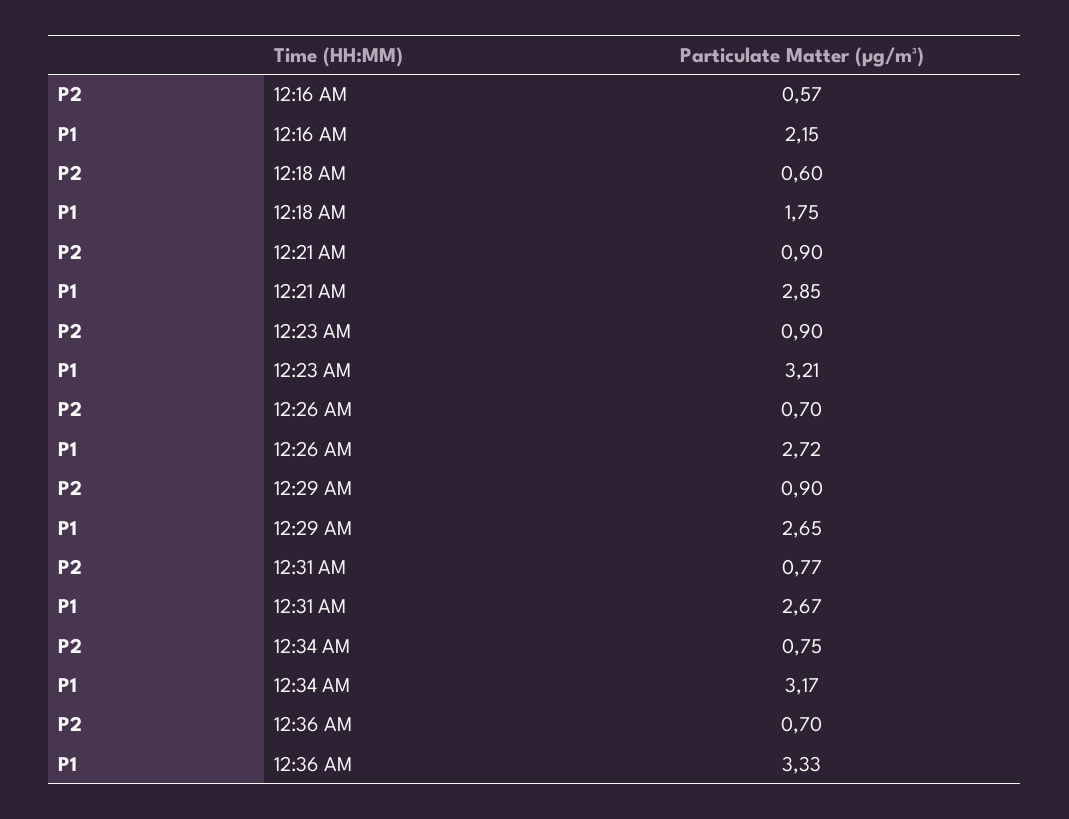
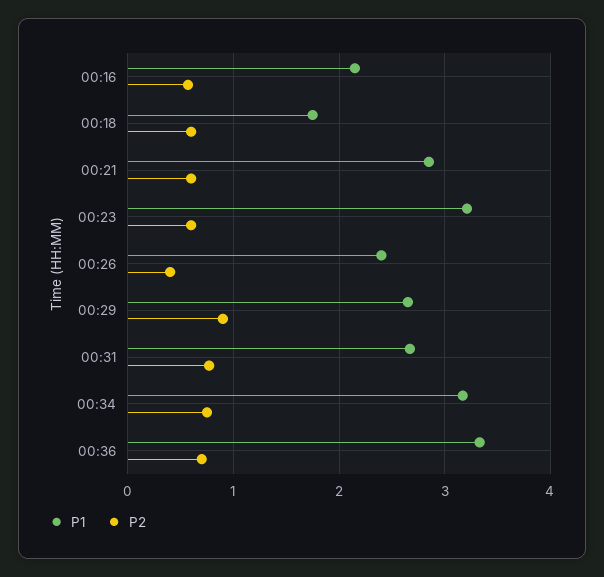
  {
    "P2": {
      "12:16 AM": 0.57,
      "12:18 AM": 0.6,
-     "12:21 AM": 0.9,
+     "12:21 AM": 0.6,
-     "12:23 AM": 0.9,
+     "12:23 AM": 0.6,
-     "12:26 AM": 0.7,
+     "12:26 AM": 0.4,
      "12:29 AM": 0.9,
      "12:31 AM": 0.77,
      "12:34 AM": 0.75,
      "12:36 AM": 0.7
    },
    "P1": {
      "12:16 AM": 2.15,
      "12:18 AM": 1.75,
      "12:21 AM": 2.85,
      "12:23 AM": 3.21,
-     "12:26 AM": 2.72,
+     "12:26 AM": 2.4,
      "12:29 AM": 2.65,
      "12:31 AM": 2.67,
      "12:34 AM": 3.17,
      "12:36 AM": 3.33
    }
  }

